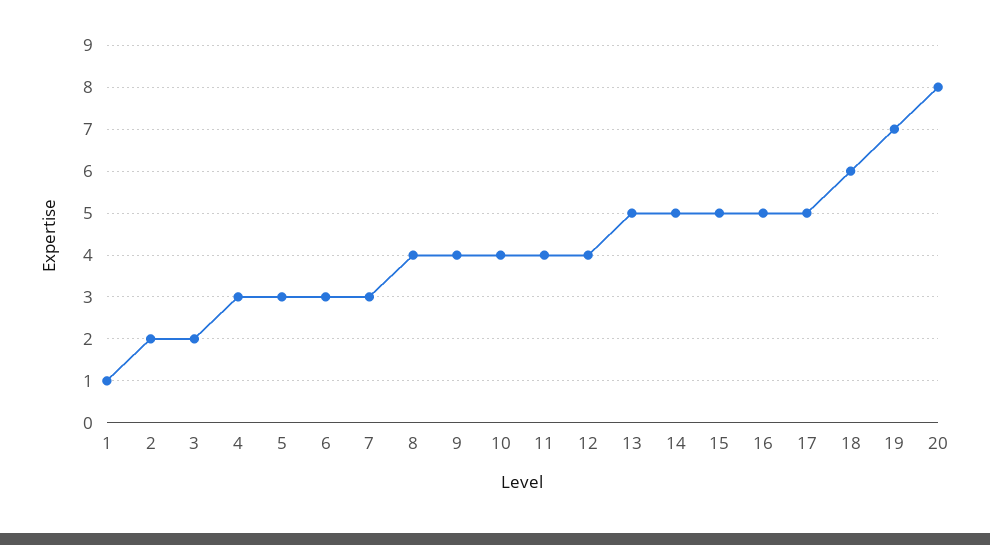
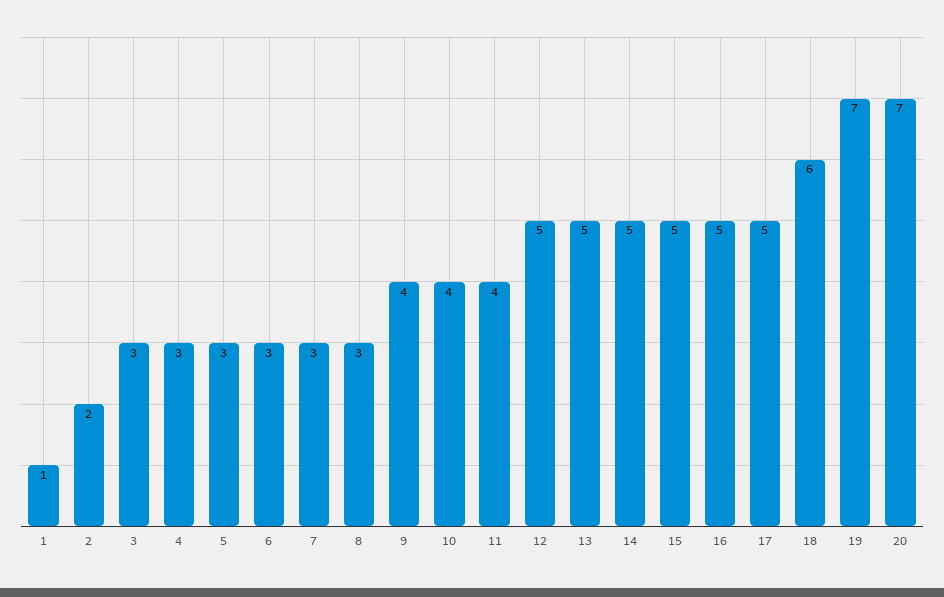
  {
    "1": 1,
    "2": 2,
-   "3": 2,
+   "3": 3,
    "4": 3,
    "5": 3,
    "6": 3,
    "7": 3,
-   "8": 4,
+   "8": 3,
    "9": 4,
    "10": 4,
    "11": 4,
-   "12": 4,
+   "12": 5,
    "13": 5,
    "14": 5,
    "15": 5,
    "16": 5,
    "17": 5,
    "18": 6,
    "19": 7,
-   "20": 8
+   "20": 7
  }

